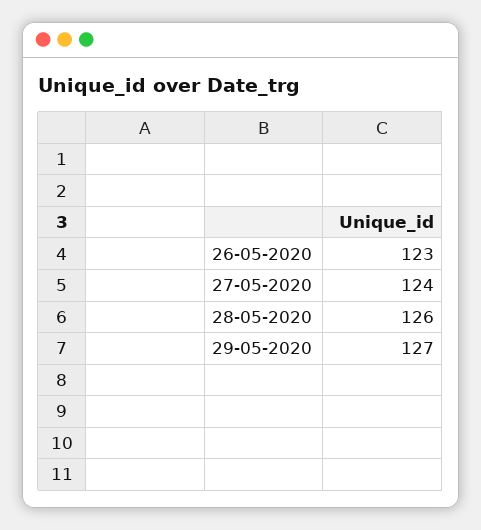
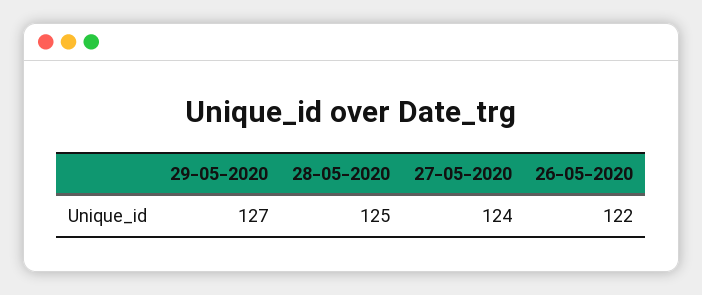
  {
-   "26-05-2020": 123,
+   "26-05-2020": 122,
    "27-05-2020": 124,
-   "28-05-2020": 126,
+   "28-05-2020": 125,
    "29-05-2020": 127
  }

